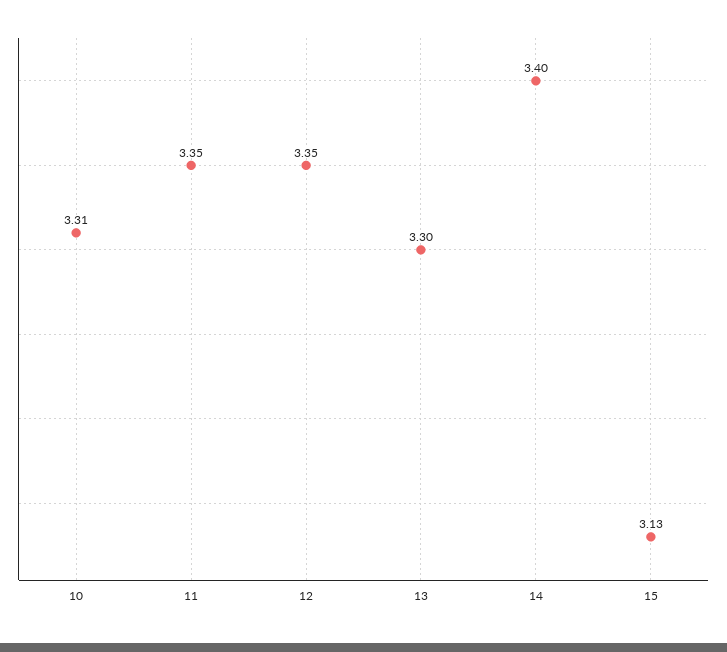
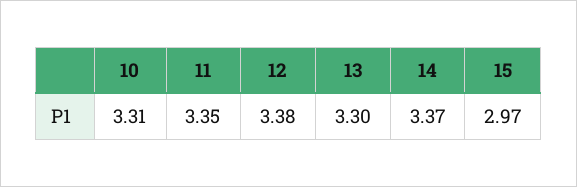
  {
    "10": 3.31,
    "11": 3.35,
-   "12": 3.35,
+   "12": 3.38,
    "13": 3.3,
-   "14": 3.4,
+   "14": 3.37,
-   "15": 3.13
+   "15": 2.97
  }

